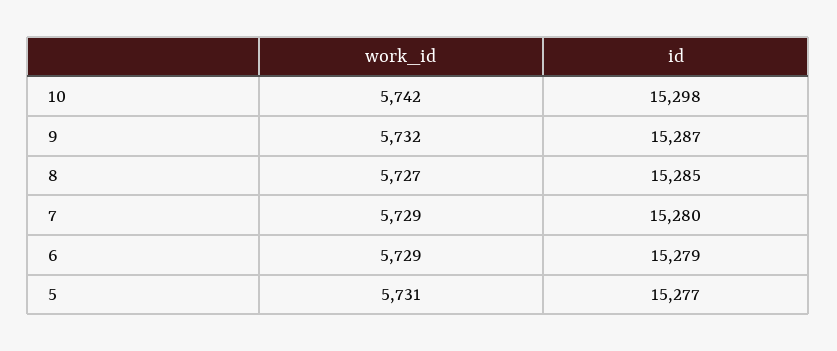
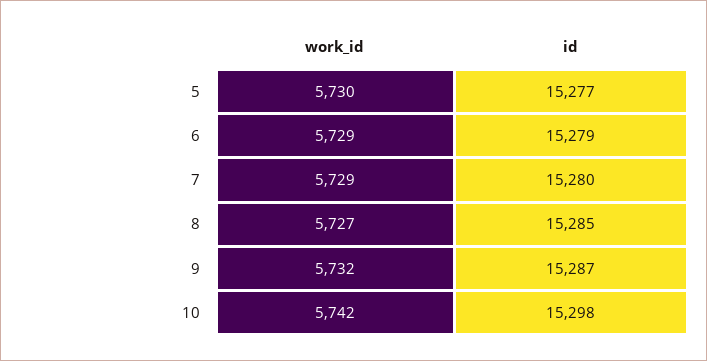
  {
    "work_id": {
      "10": 5742,
      "9": 5732,
      "8": 5727,
      "7": 5729,
      "6": 5729,
-     "5": 5731
+     "5": 5730
    },
    "id": {
      "10": 15298,
      "9": 15287,
      "8": 15285,
      "7": 15280,
      "6": 15279,
      "5": 15277
    }
  }

